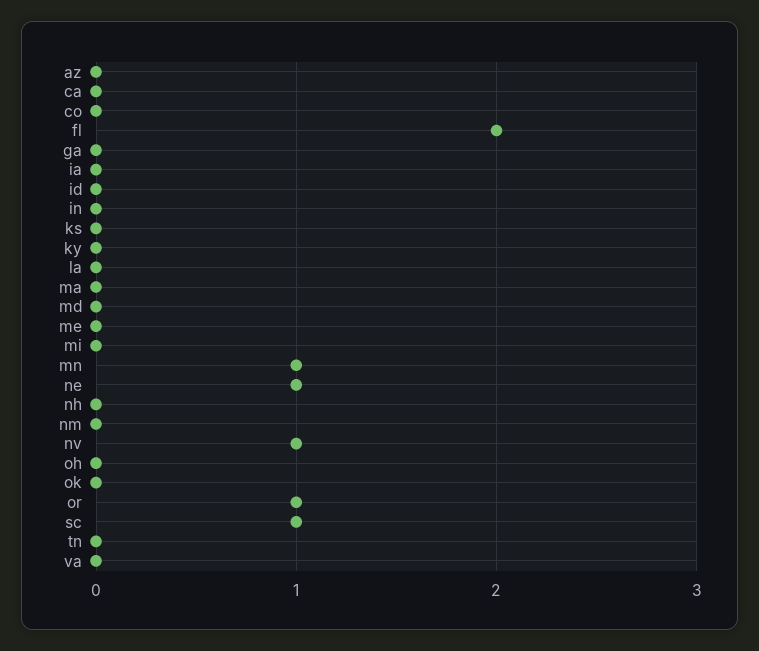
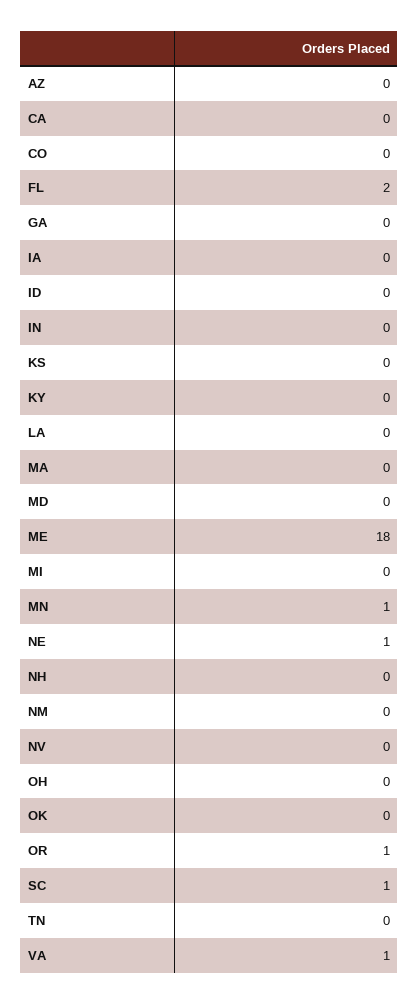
  {
    "az": 0,
    "ca": 0,
    "co": 0,
    "fl": 2,
    "ga": 0,
    "ia": 0,
    "id": 0,
    "in": 0,
    "ks": 0,
    "ky": 0,
    "la": 0,
    "ma": 0,
    "md": 0,
-   "me": 0,
+   "me": 18,
    "mi": 0,
    "mn": 1,
    "ne": 1,
    "nh": 0,
    "nm": 0,
-   "nv": 1,
+   "nv": 0,
    "oh": 0,
    "ok": 0,
    "or": 1,
    "sc": 1,
    "tn": 0,
-   "va": 0
+   "va": 1
  }

